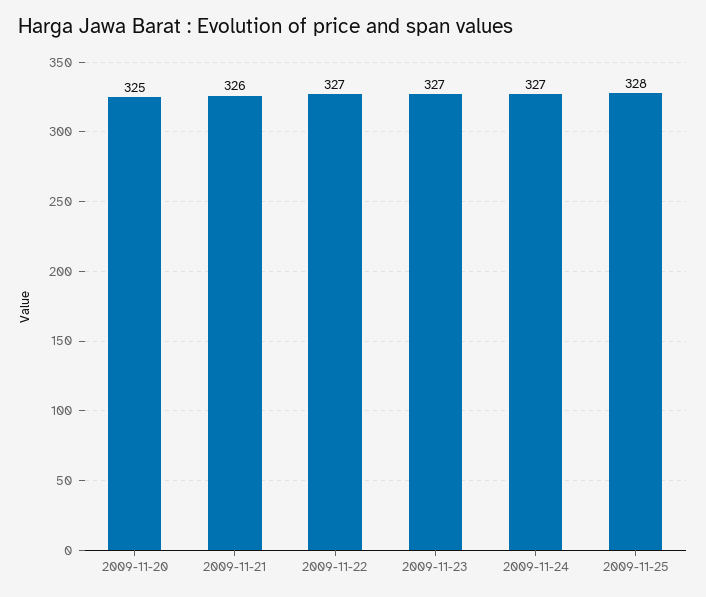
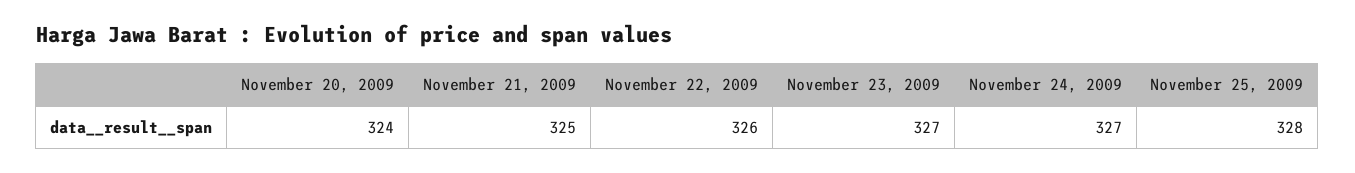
  {
-   "2009-11-20": 325,
+   "2009-11-20": 324,
-   "2009-11-21": 326,
+   "2009-11-21": 325,
-   "2009-11-22": 327,
+   "2009-11-22": 326,
    "2009-11-23": 327,
    "2009-11-24": 327,
    "2009-11-25": 328
  }

